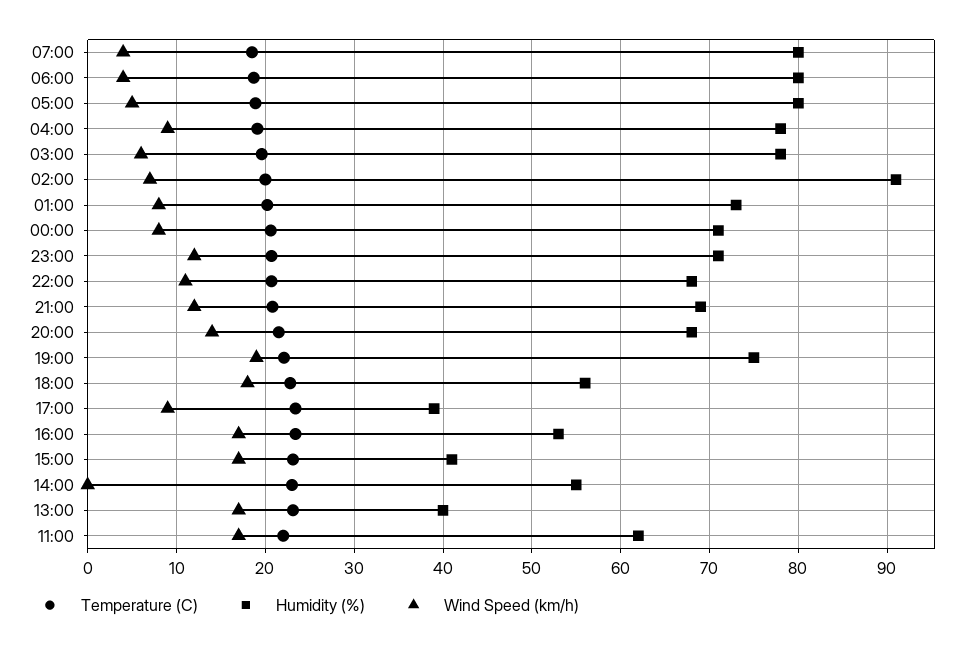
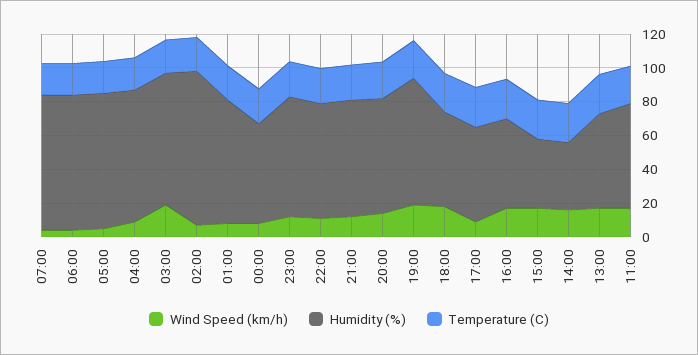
  {
    "Temperature (C)": {
      "07:00": 19,
      "06:00": 19,
      "05:00": 19,
      "04:00": 19,
      "03:00": 20,
      "02:00": 20,
      "01:00": 20,
      "00:00": 21,
      "23:00": 21,
      "22:00": 21,
      "21:00": 21,
      "20:00": 22,
      "19:00": 22,
      "18:00": 23,
      "17:00": 23,
      "16:00": 23,
      "15:00": 23,
      "14:00": 23,
      "13:00": 23,
      "11:00": 22
    },
    "Humidity (%)": {
      "07:00": 80,
      "06:00": 80,
      "05:00": 80,
      "04:00": 78,
      "03:00": 78,
      "02:00": 91,
      "01:00": 73,
-     "00:00": 71,
+     "00:00": 60,
      "23:00": 71,
      "22:00": 68,
      "21:00": 69,
      "20:00": 68,
      "19:00": 75,
      "18:00": 56,
-     "17:00": 39,
+     "17:00": 55,
      "16:00": 53,
      "15:00": 41,
-     "14:00": 55,
+     "14:00": 40,
-     "13:00": 40,
+     "13:00": 55,
      "11:00": 62
    },
    "Wind Speed (km/h)": {
      "07:00": 4,
      "06:00": 4,
      "05:00": 5,
      "04:00": 9,
-     "03:00": 6,
+     "03:00": 20,
      "02:00": 7,
      "01:00": 8,
      "00:00": 8,
      "23:00": 12,
      "22:00": 11,
      "21:00": 12,
      "20:00": 14,
      "19:00": 19,
      "18:00": 18,
      "17:00": 9,
      "16:00": 17,
      "15:00": 17,
-     "14:00": 0,
+     "14:00": 15,
      "13:00": 17,
      "11:00": 17
    }
  }

